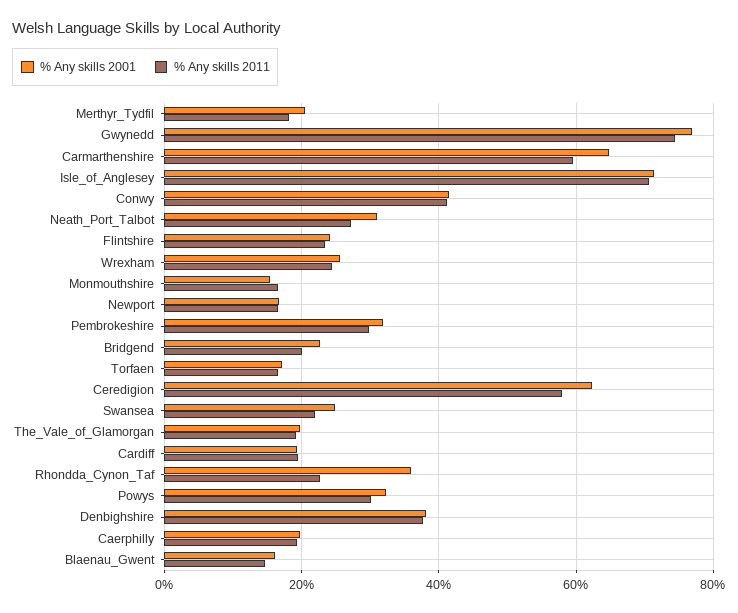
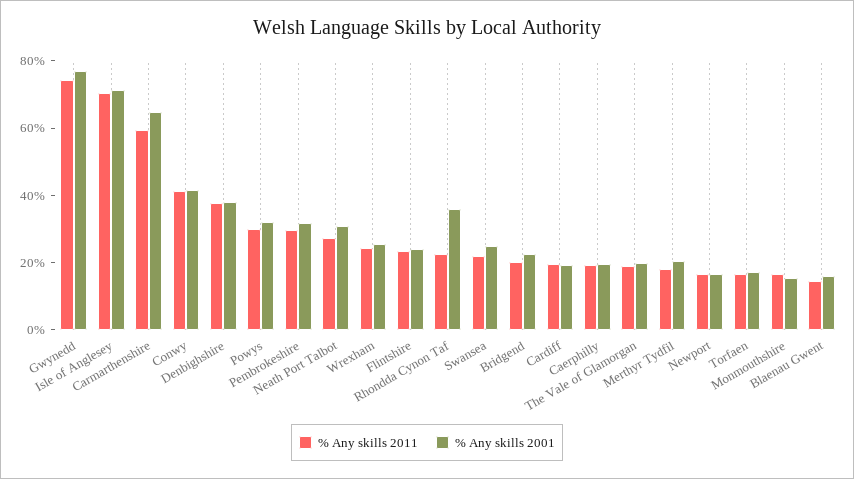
  {
    "% Any skills 2001": {
      "Merthyr_Tydfil": 20,
      "Gwynedd": 76,
      "Carmarthenshire": 64,
      "Isle_of_Anglesey": 72,
      "Conwy": 42,
      "Neath_Port_Talbot": 32,
      "Flintshire": 24,
      "Wrexham": 26,
      "Monmouthshire": 16,
      "Newport": 16,
      "Pembrokeshire": 32,
      "Bridgend": 22,
      "Torfaen": 18,
-     "Ceredigion": 62,
      "Swansea": 24,
      "The_Vale_of_Glamorgan": 20,
      "Cardiff": 20,
      "Rhondda_Cynon_Taf": 36,
      "Powys": 32,
      "Denbighshire": 38,
      "Caerphilly": 20,
      "Blaenau_Gwent": 16
    },
    "% Any skills 2011": {
      "Merthyr_Tydfil": 18,
      "Gwynedd": 74,
      "Carmarthenshire": 60,
      "Isle_of_Anglesey": 70,
      "Conwy": 42,
      "Neath_Port_Talbot": 28,
      "Flintshire": 24,
      "Wrexham": 24,
      "Monmouthshire": 16,
      "Newport": 16,
      "Pembrokeshire": 30,
      "Bridgend": 20,
      "Torfaen": 16,
-     "Ceredigion": 58,
      "Swansea": 22,
      "The_Vale_of_Glamorgan": 20,
      "Cardiff": 20,
      "Rhondda_Cynon_Taf": 22,
      "Powys": 30,
      "Denbighshire": 38,
      "Caerphilly": 20,
      "Blaenau_Gwent": 14
    }
  }

